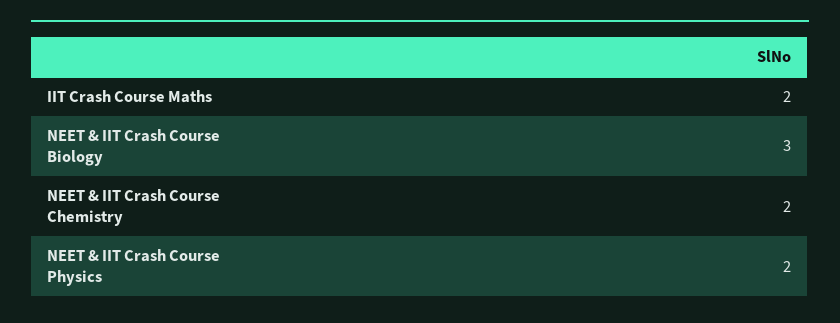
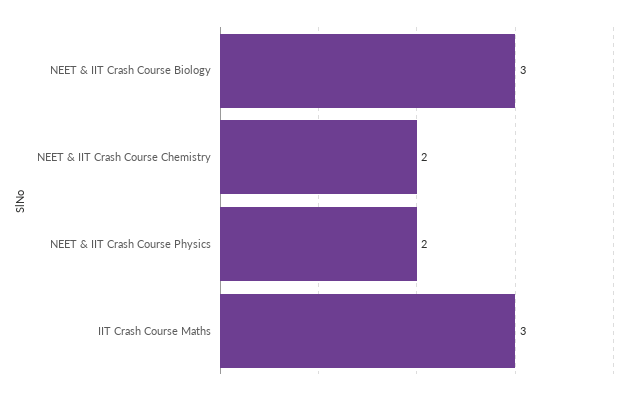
  {
-   "IIT Crash Course Maths": 2,
+   "IIT Crash Course Maths": 3,
    "NEET & IIT Crash Course Biology": 3,
    "NEET & IIT Crash Course Chemistry": 2,
    "NEET & IIT Crash Course Physics": 2
  }

